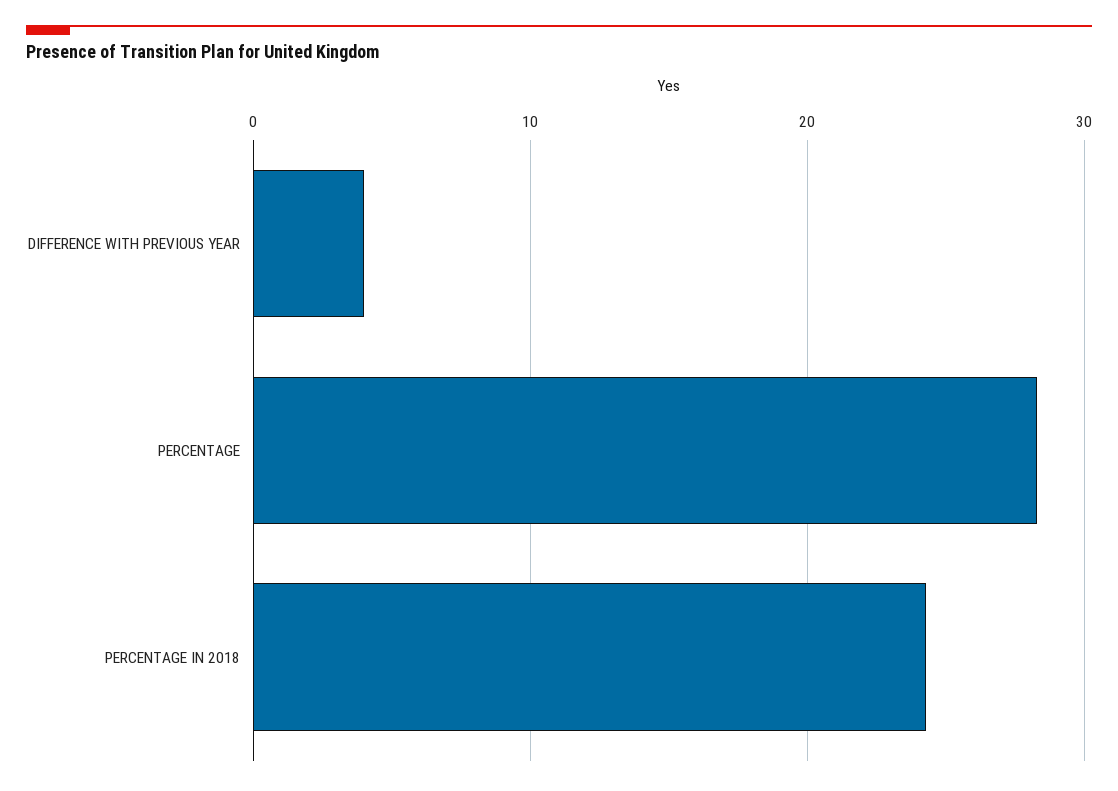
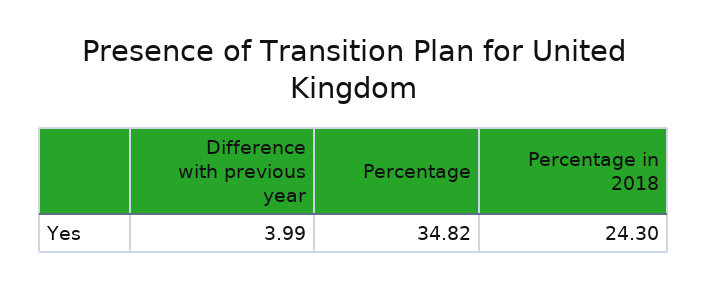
  {
    "DIFFERENCE WITH PREVIOUS YEAR": 3.99,
-   "PERCENTAGE": 28,
+   "PERCENTAGE": 34.82,
    "PERCENTAGE IN 2018": 24.3
  }

